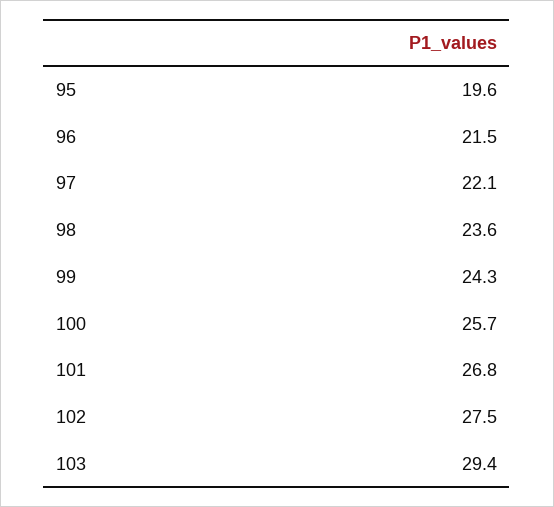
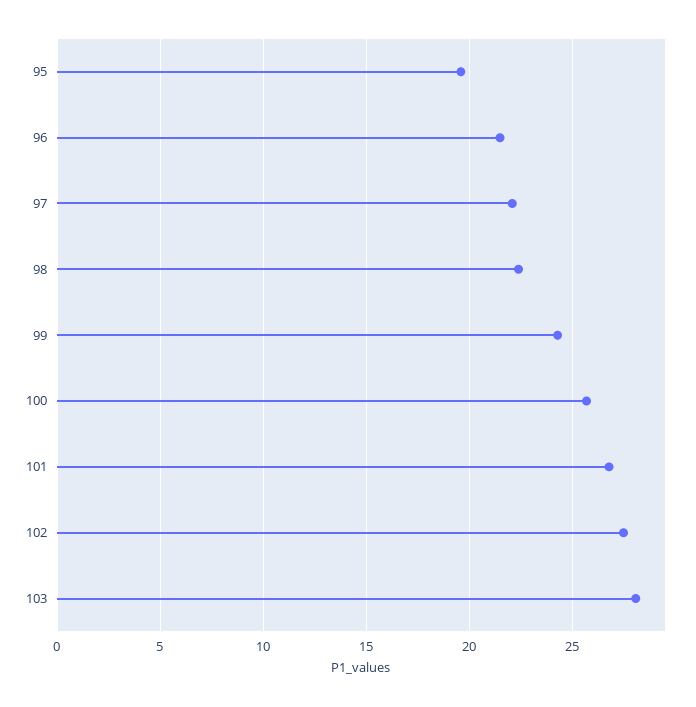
  {
    "95": 19.6,
    "96": 21.5,
    "97": 22.1,
-   "98": 23.6,
+   "98": 22.5,
    "99": 24.3,
    "100": 25.7,
    "101": 26.8,
    "102": 27.5,
-   "103": 29.4
+   "103": 28
  }

